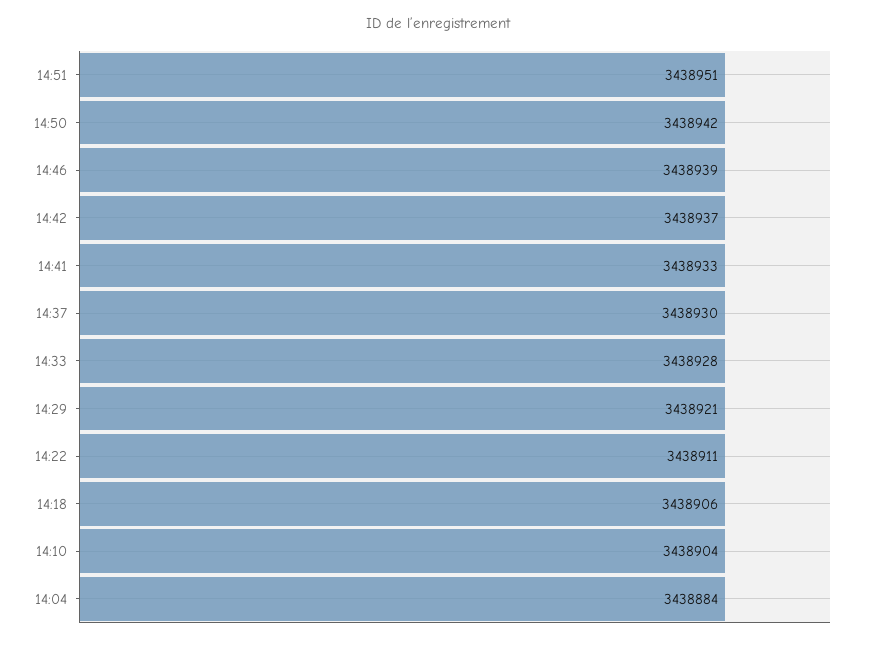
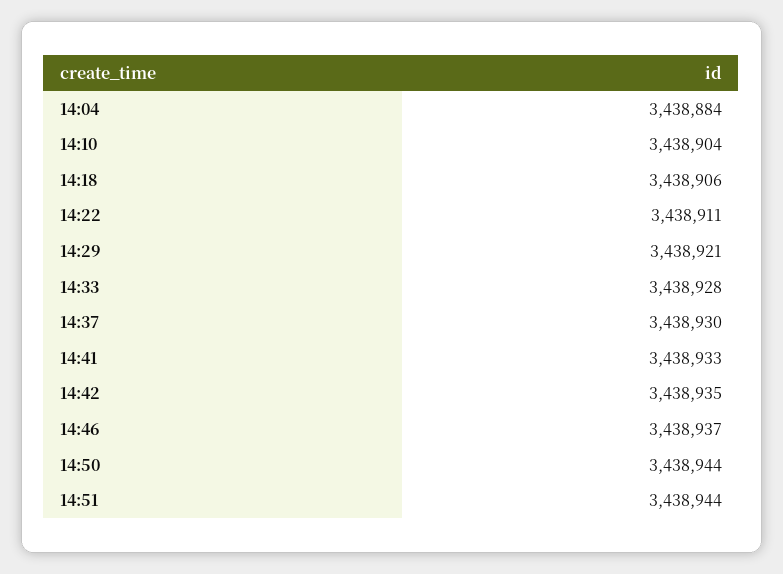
  {
-   "14:51": 3438951,
+   "14:51": 3438944,
-   "14:50": 3438942,
+   "14:50": 3438944,
-   "14:46": 3438939,
+   "14:46": 3438937,
-   "14:42": 3438937,
+   "14:42": 3438935,
    "14:41": 3438933,
    "14:37": 3438930,
    "14:33": 3438928,
    "14:29": 3438921,
    "14:22": 3438911,
    "14:18": 3438906,
    "14:10": 3438904,
    "14:04": 3438884
  }

